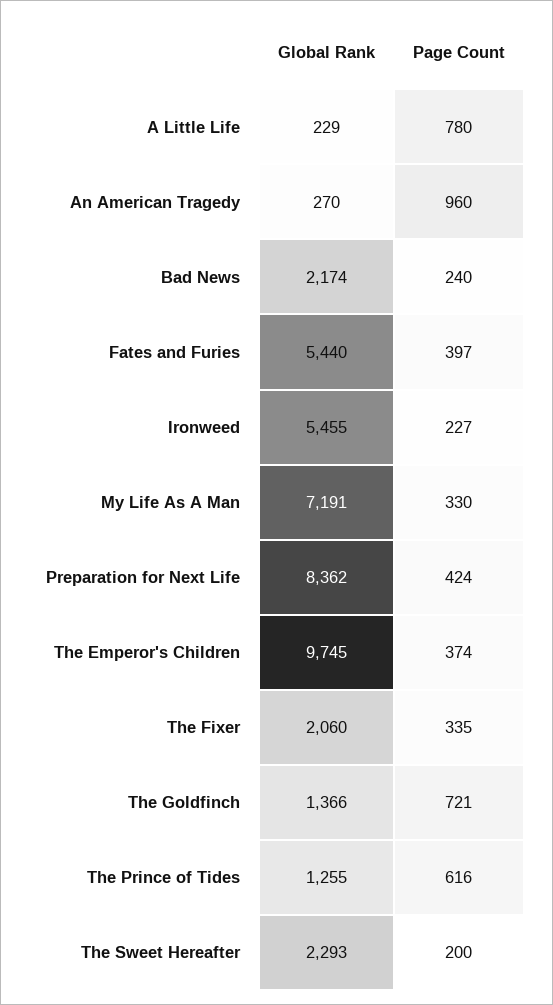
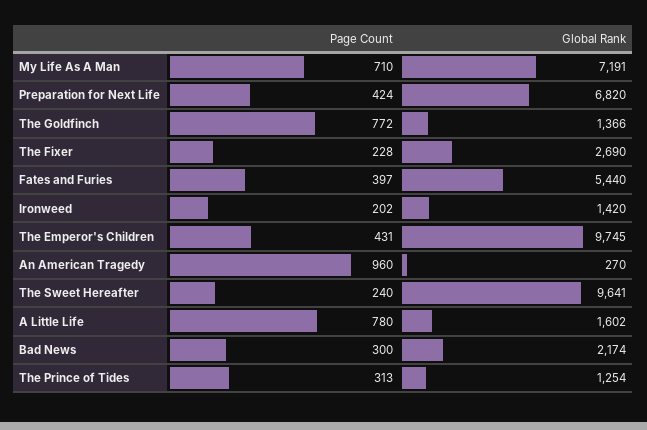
  {
    "Global Rank": {
-     "A Little Life": 229,
+     "A Little Life": 1602,
      "An American Tragedy": 270,
      "Bad News": 2174,
      "Fates and Furies": 5440,
-     "Ironweed": 5455,
+     "Ironweed": 1420,
      "My Life As A Man": 7191,
-     "Preparation for Next Life": 8362,
+     "Preparation for Next Life": 6820,
      "The Emperor's Children": 9745,
-     "The Fixer": 2060,
+     "The Fixer": 2690,
      "The Goldfinch": 1366,
-     "The Prince of Tides": 1255,
+     "The Prince of Tides": 1254,
-     "The Sweet Hereafter": 2293
+     "The Sweet Hereafter": 9641
    },
    "Page Count": {
      "A Little Life": 780,
      "An American Tragedy": 960,
-     "Bad News": 240,
+     "Bad News": 300,
      "Fates and Furies": 397,
-     "Ironweed": 227,
+     "Ironweed": 202,
-     "My Life As A Man": 330,
+     "My Life As A Man": 710,
      "Preparation for Next Life": 424,
-     "The Emperor's Children": 374,
+     "The Emperor's Children": 431,
-     "The Fixer": 335,
+     "The Fixer": 228,
-     "The Goldfinch": 721,
+     "The Goldfinch": 772,
-     "The Prince of Tides": 616,
+     "The Prince of Tides": 313,
-     "The Sweet Hereafter": 200
+     "The Sweet Hereafter": 240
    }
  }

